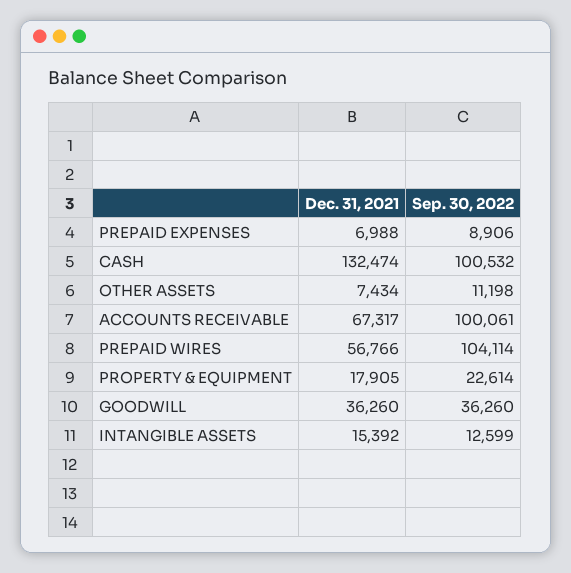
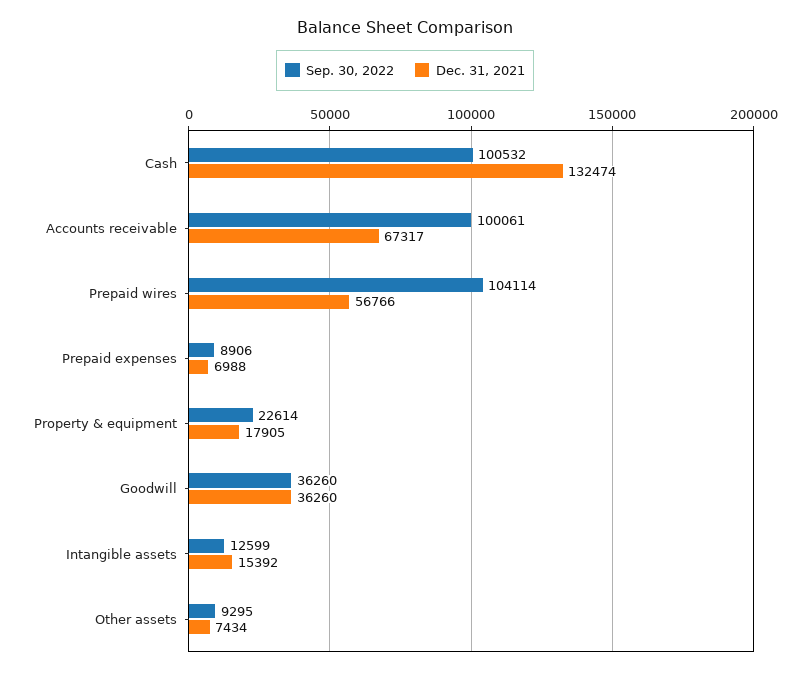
  {
    "Dec. 31, 2021": {
      "PREPAID EXPENSES": 6988,
      "CASH": 132474,
      "OTHER ASSETS": 7434,
      "ACCOUNTS RECEIVABLE": 67317,
      "PREPAID WIRES": 56766,
      "PROPERTY & EQUIPMENT": 17905,
      "GOODWILL": 36260,
      "INTANGIBLE ASSETS": 15392
    },
    "Sep. 30, 2022": {
      "PREPAID EXPENSES": 8906,
      "CASH": 100532,
-     "OTHER ASSETS": 11198,
+     "OTHER ASSETS": 9295,
      "ACCOUNTS RECEIVABLE": 100061,
      "PREPAID WIRES": 104114,
      "PROPERTY & EQUIPMENT": 22614,
      "GOODWILL": 36260,
      "INTANGIBLE ASSETS": 12599
    }
  }

